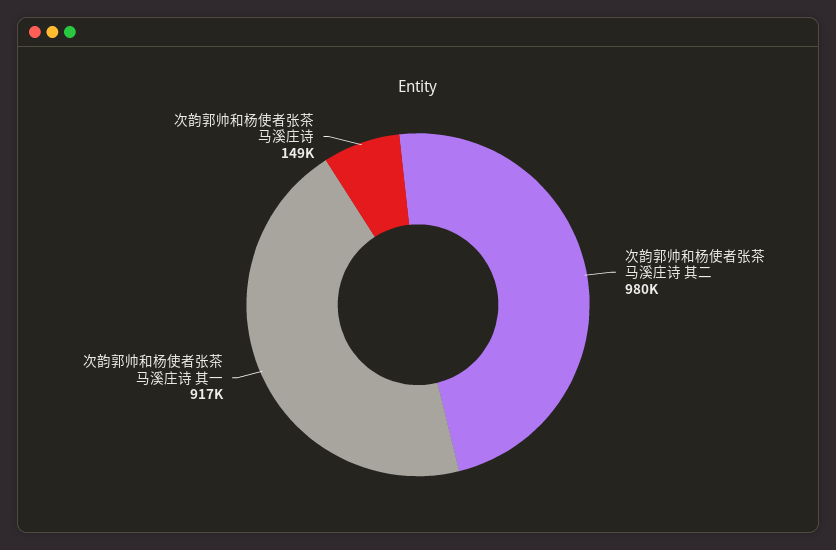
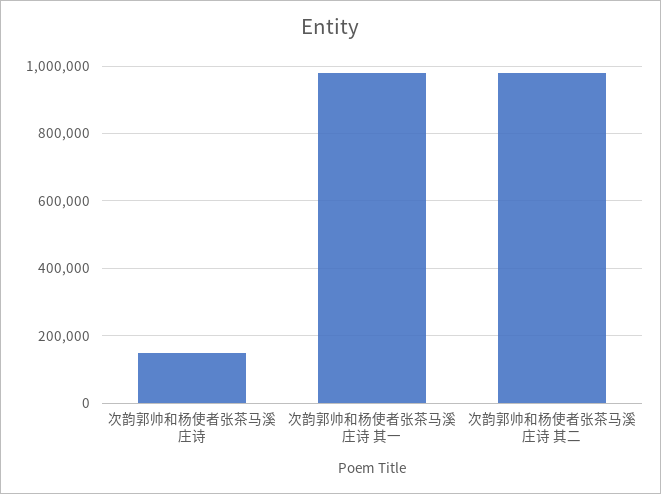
  {
    "次韵郭帅和杨使者张茶马溪庄诗 其二": 980000,
-   "次韵郭帅和杨使者张茶马溪庄诗 其一": 917000,
+   "次韵郭帅和杨使者张茶马溪庄诗 其一": 980000,
    "次韵郭帅和杨使者张茶马溪庄诗": 149000
  }

